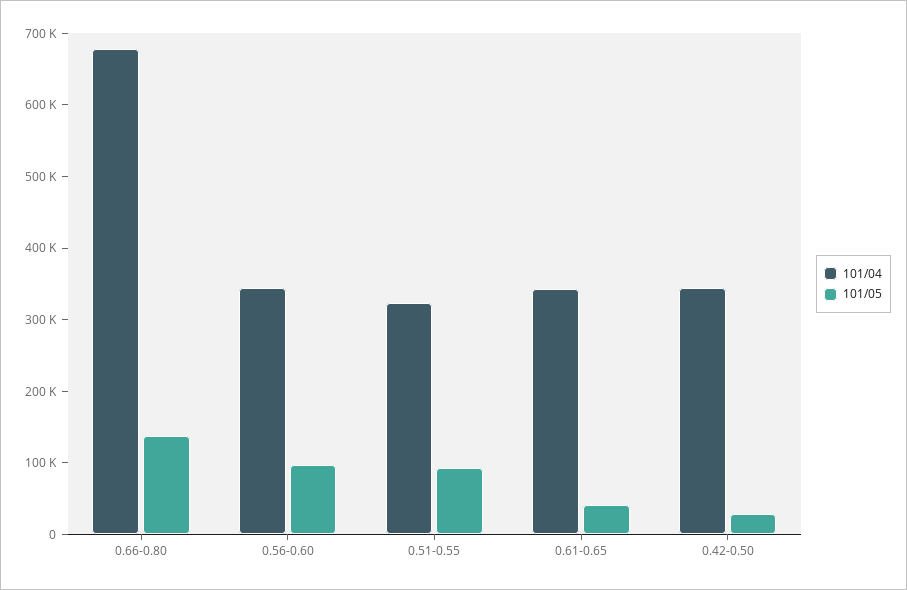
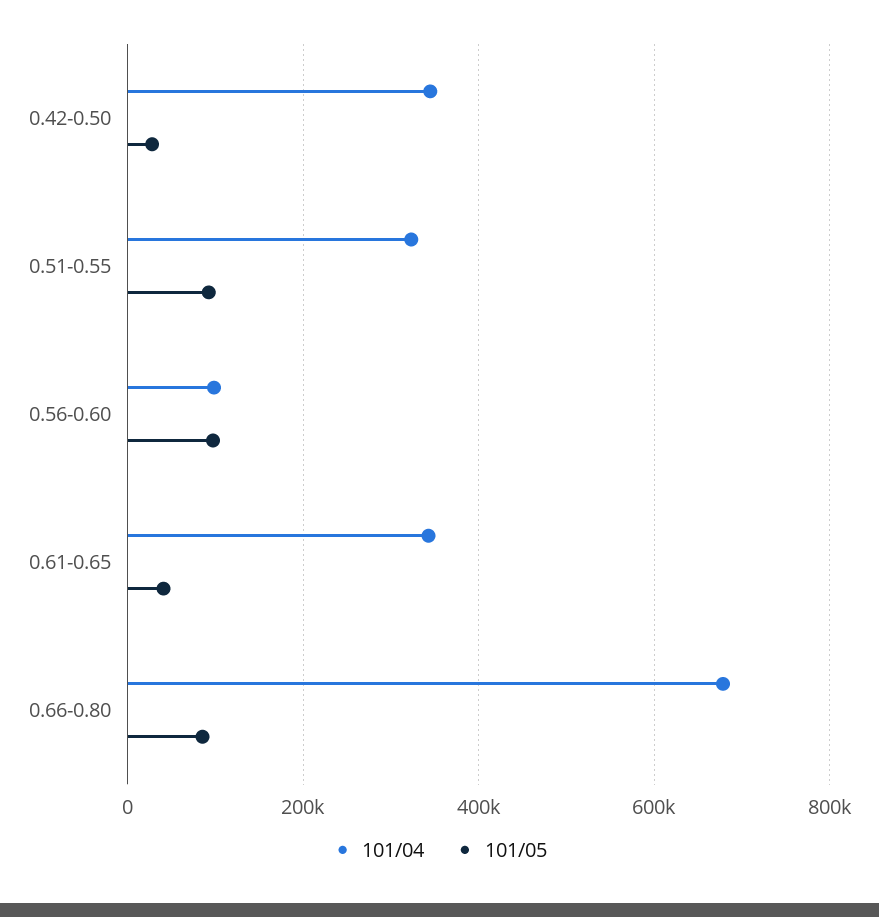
  {
    "101/04": {
      "0.66-0.80": 680000,
-     "0.56-0.60": 340000,
+     "0.56-0.60": 100000,
      "0.51-0.55": 320000,
      "0.61-0.65": 340000,
      "0.42-0.50": 340000
    },
    "101/05": {
-     "0.66-0.80": 140000,
+     "0.66-0.80": 80000,
      "0.56-0.60": 100000,
      "0.51-0.55": 100000,
      "0.61-0.65": 40000,
      "0.42-0.50": 20000
    }
  }

